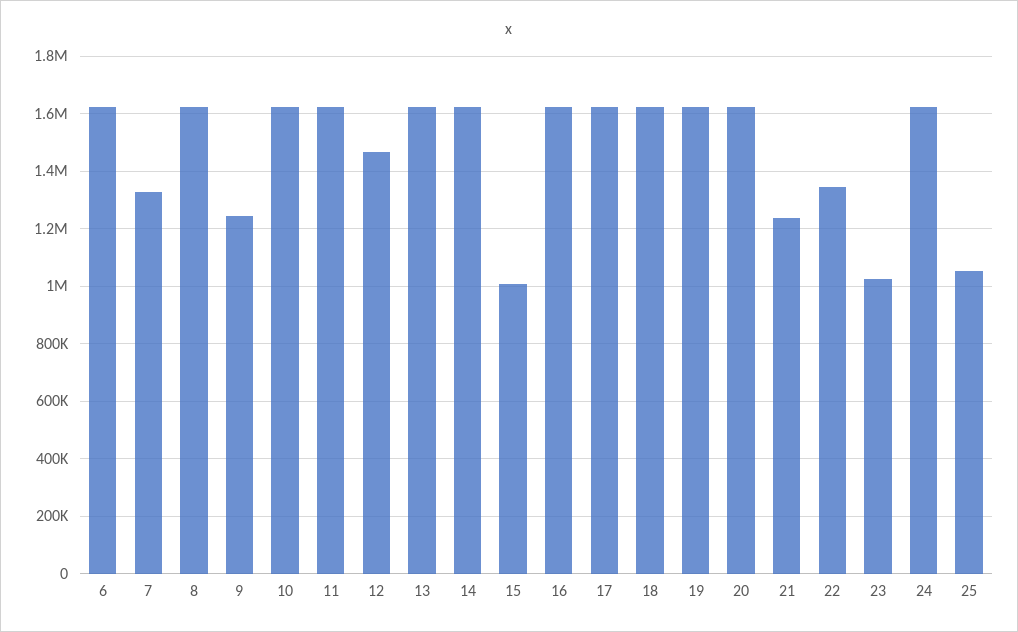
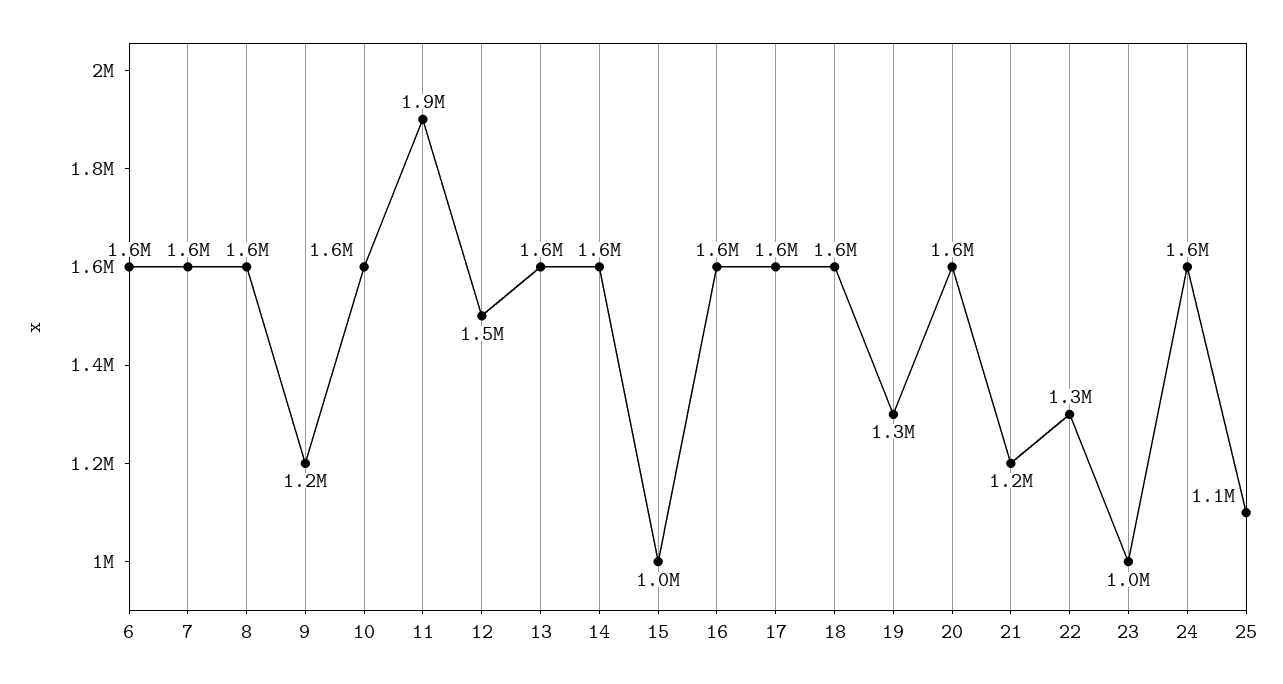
  {
    "6": 1600000,
-   "7": 1325000,
+   "7": 1600000,
    "8": 1600000,
    "9": 1200000,
    "10": 1600000,
-   "11": 1625000,
+   "11": 1900000,
    "12": 1500000,
    "13": 1600000,
    "14": 1600000,
    "15": 1000000,
    "16": 1600000,
    "17": 1600000,
    "18": 1600000,
-   "19": 1625000,
+   "19": 1300000,
    "20": 1600000,
    "21": 1200000,
    "22": 1300000,
    "23": 1000000,
    "24": 1600000,
    "25": 1100000
  }

